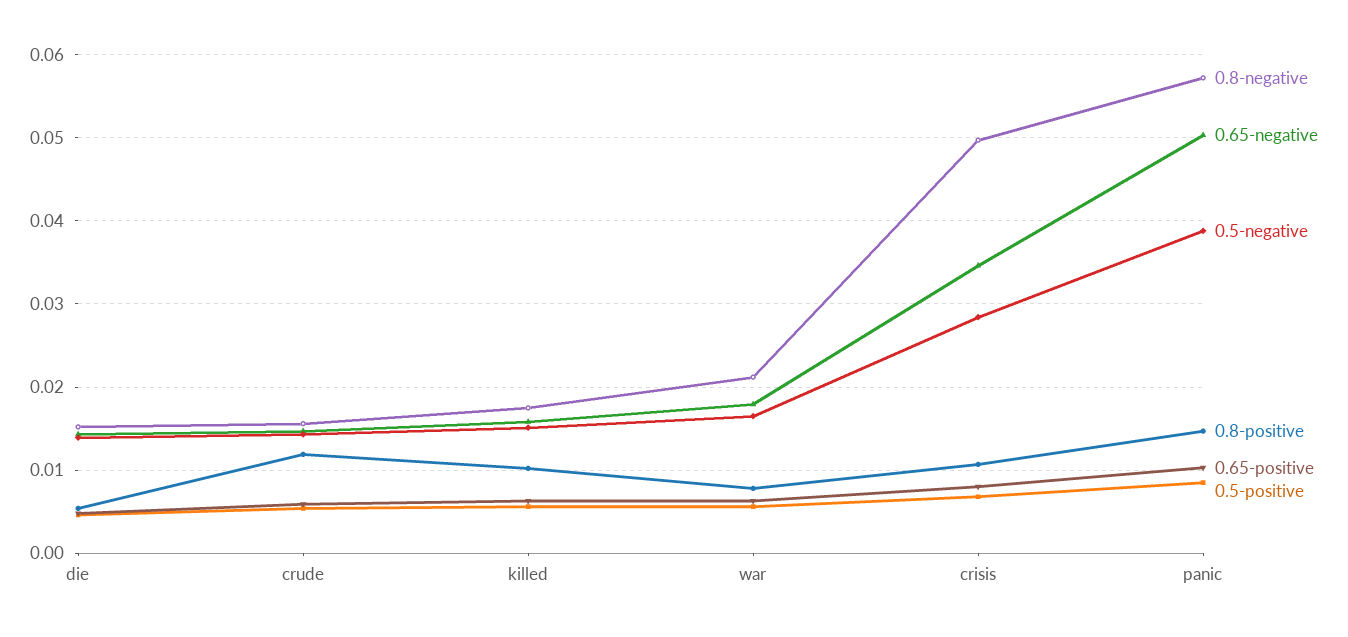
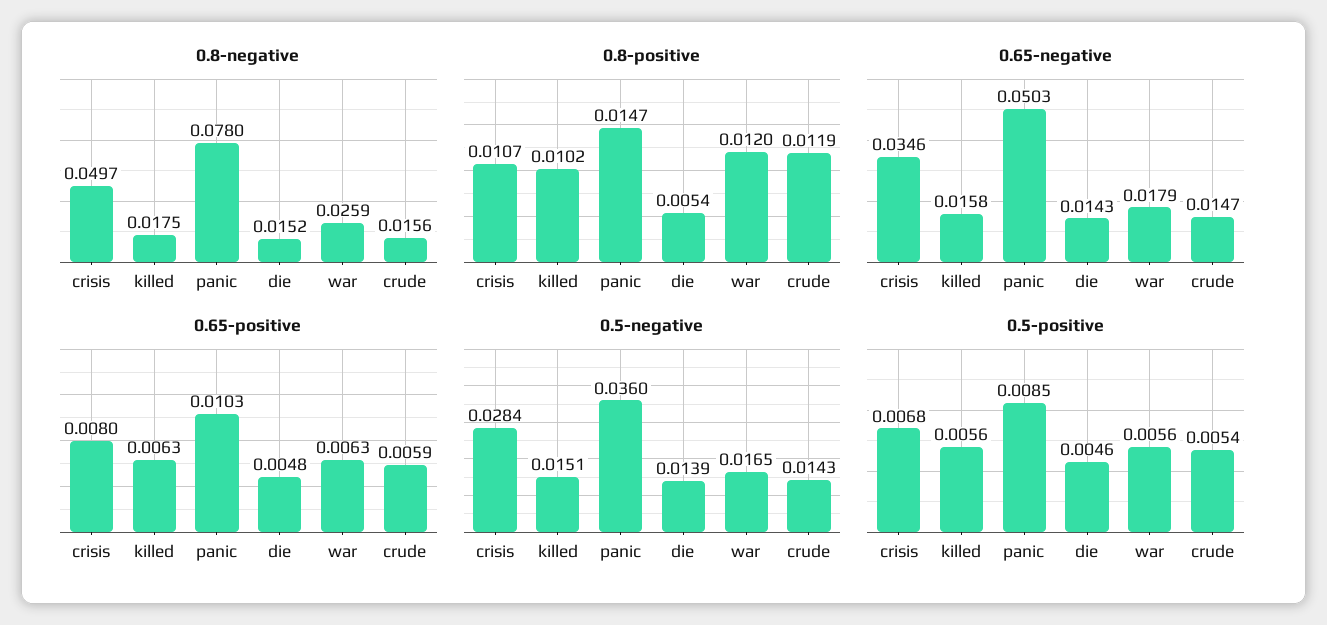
  {
    "0.8-negative": {
      "die": 0.0152,
      "crude": 0.0156,
      "killed": 0.0175,
-     "war": 0.021,
+     "war": 0.0259,
      "crisis": 0.0497,
-     "panic": 0.057
+     "panic": 0.078
    },
    "0.65-negative": {
      "die": 0.0143,
      "crude": 0.0147,
      "killed": 0.0158,
      "war": 0.0179,
      "crisis": 0.0346,
      "panic": 0.0503
    },
    "0.5-negative": {
      "die": 0.0139,
      "crude": 0.0143,
      "killed": 0.0151,
      "war": 0.0165,
      "crisis": 0.0284,
-     "panic": 0.039
+     "panic": 0.036
    },
    "0.8-positive": {
      "die": 0.0054,
      "crude": 0.0119,
      "killed": 0.0102,
-     "war": 0.008,
+     "war": 0.012,
      "crisis": 0.0107,
      "panic": 0.0147
    },
    "0.65-positive": {
      "die": 0.0048,
      "crude": 0.0059,
      "killed": 0.0063,
      "war": 0.0063,
      "crisis": 0.008,
      "panic": 0.0103
    },
    "0.5-positive": {
      "die": 0.0046,
      "crude": 0.0054,
      "killed": 0.0056,
      "war": 0.0056,
      "crisis": 0.0068,
      "panic": 0.0085
    }
  }

